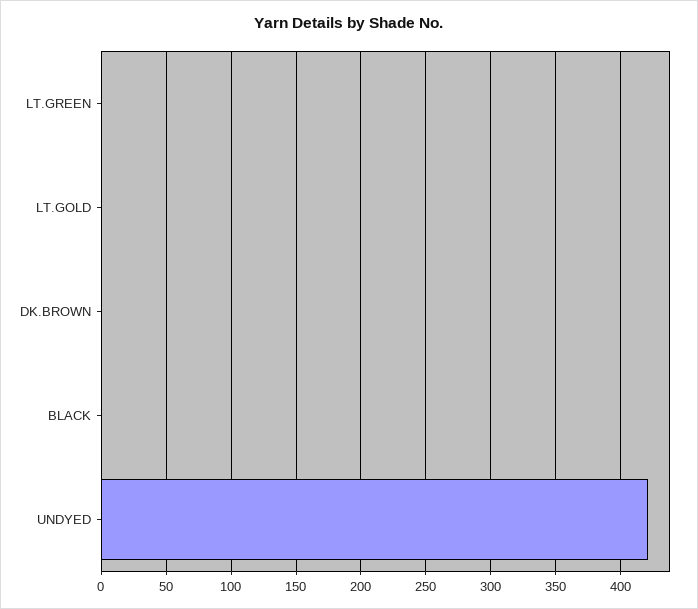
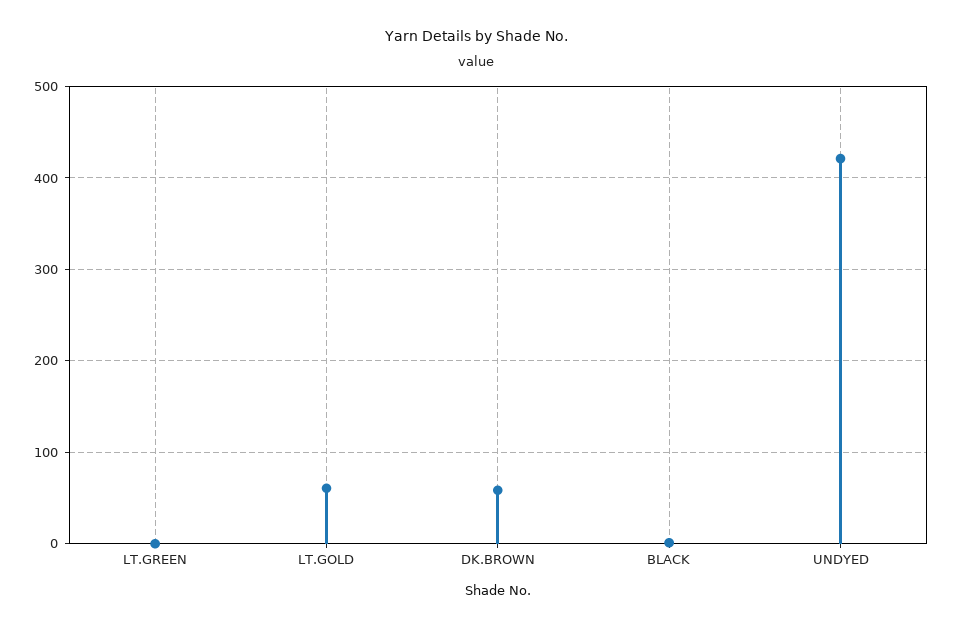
  {
    "LT.GREEN": 0,
-   "LT.GOLD": 0,
+   "LT.GOLD": 60,
-   "DK.BROWN": 0,
+   "DK.BROWN": 60,
    "BLACK": 0,
    "UNDYED": 420
  }

